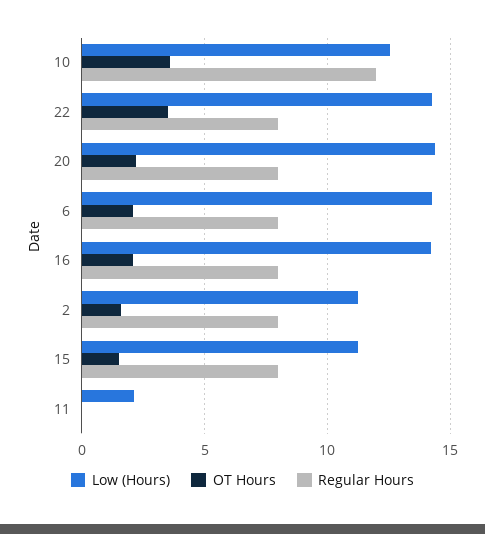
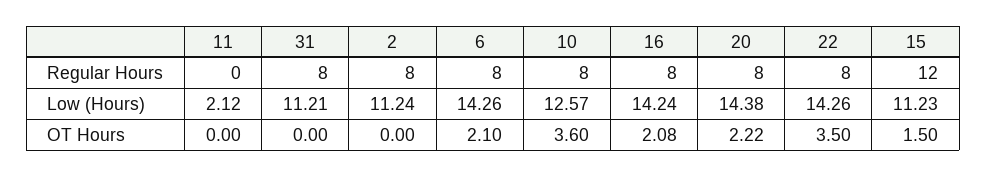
  {
    "Low (Hours)": {
      "10": 12.57,
      "22": 14.26,
      "20": 14.38,
      "6": 14.26,
      "16": 14.24,
      "2": 11.24,
      "15": 11.23,
-     "11": 2.12
+     "11": 2.12,
+     "31": 11.21
    },
    "OT Hours": {
      "10": 3.6,
      "22": 3.5,
      "20": 2.22,
      "6": 2.1,
      "16": 2.08,
-     "2": 1.5,
+     "2": 0,
      "15": 1.5,
-     "11": 0
+     "11": 0,
+     "31": 0
    },
    "Regular Hours": {
-     "10": 12,
+     "10": 8,
      "22": 8,
      "20": 8,
      "6": 8,
      "16": 8,
      "2": 8,
-     "15": 8,
+     "15": 12,
-     "11": 0
+     "11": 0,
+     "31": 8
    }
  }

